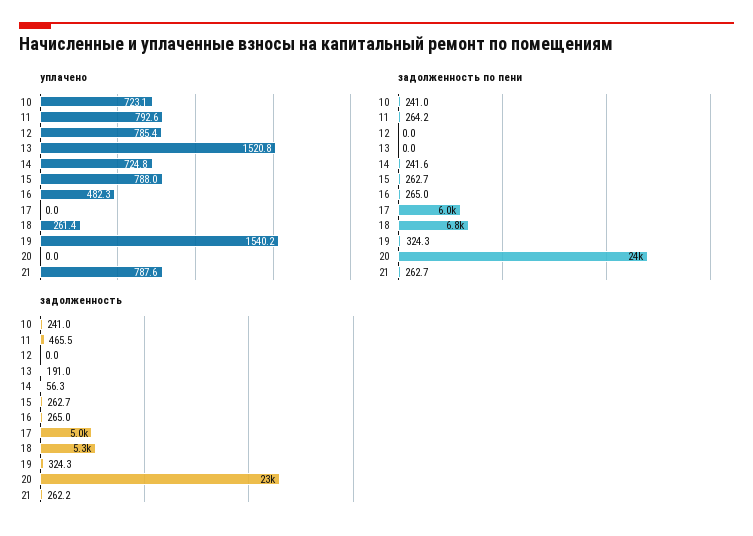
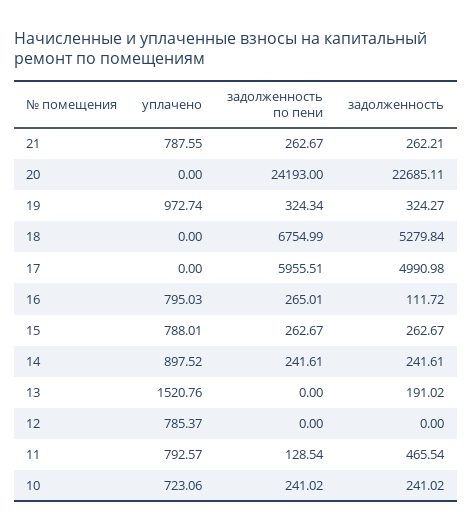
  {
    "уплачено": {
      "10": 723.06,
      "11": 792.57,
      "12": 785.37,
      "13": 1520.76,
-     "14": 724.8,
+     "14": 897.52,
      "15": 788.01,
-     "16": 482.3,
+     "16": 795.03,
      "17": 0,
-     "18": 261.4,
+     "18": 0,
-     "19": 1540.2,
+     "19": 972.74,
      "20": 0,
      "21": 787.55
    },
    "задолженность по пени": {
      "10": 241.02,
-     "11": 264.2,
+     "11": 128.54,
      "12": 0,
      "13": 0,
      "14": 241.61,
      "15": 262.67,
      "16": 265.01,
      "17": 5955.51,
      "18": 6754.99,
      "19": 324.34,
      "20": 24193,
      "21": 262.67
    },
    "задолженность": {
      "10": 241.02,
      "11": 465.54,
      "12": 0,
      "13": 191.02,
-     "14": 56.3,
+     "14": 241.61,
      "15": 262.67,
-     "16": 265,
+     "16": 111.72,
      "17": 4990.98,
      "18": 5279.84,
      "19": 324.27,
      "20": 22685.11,
      "21": 262.21
    }
  }

